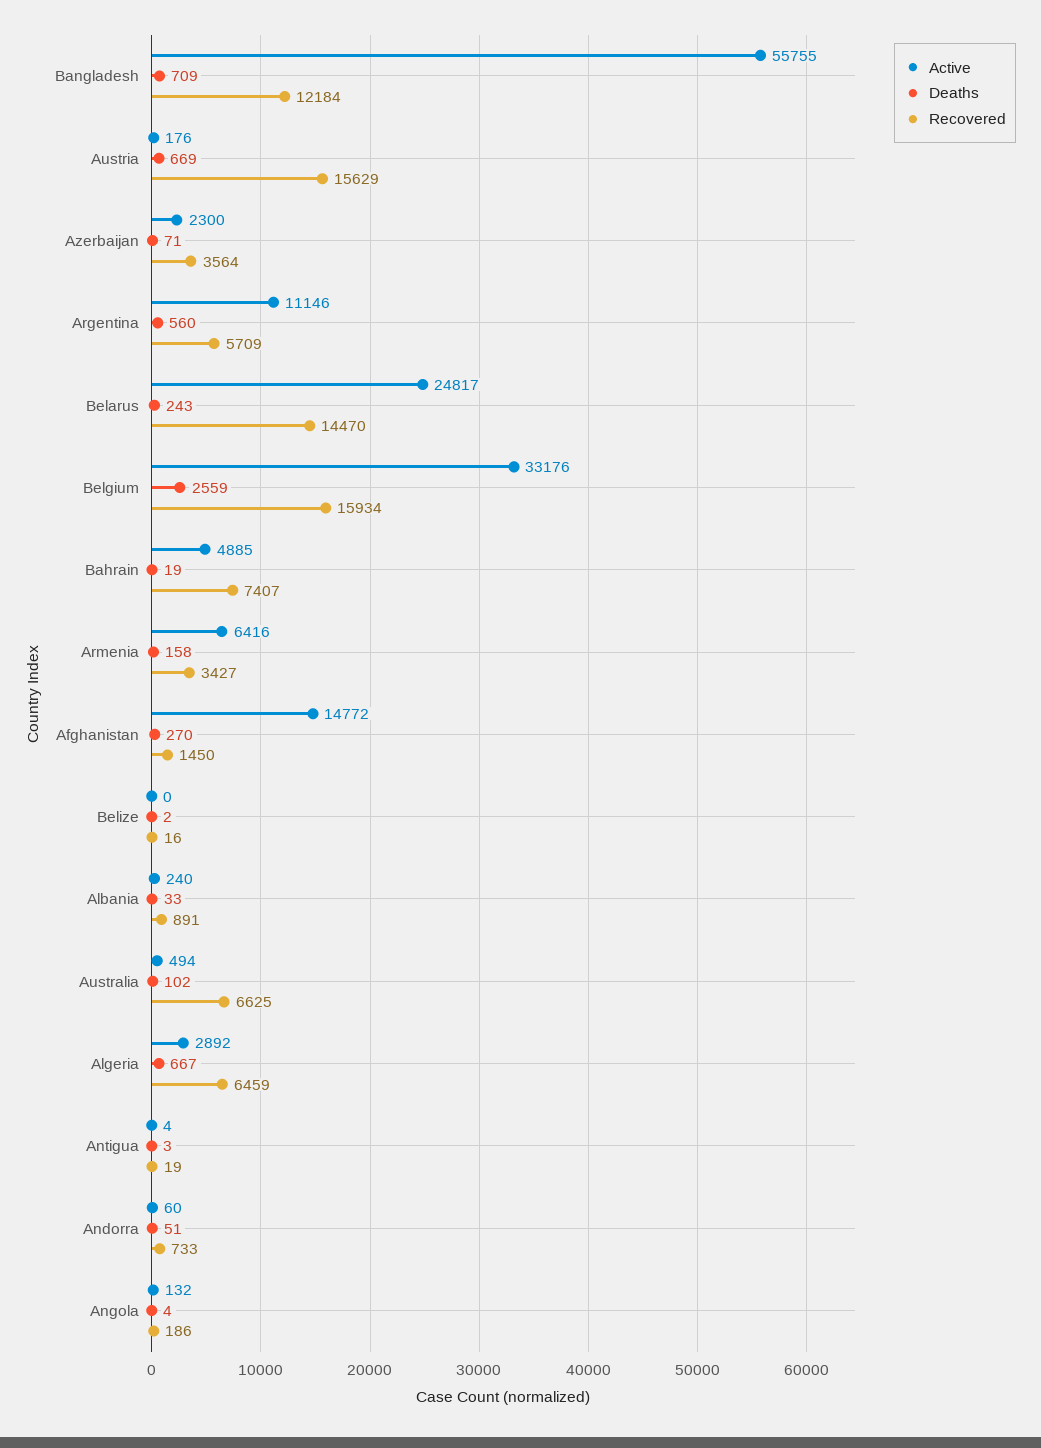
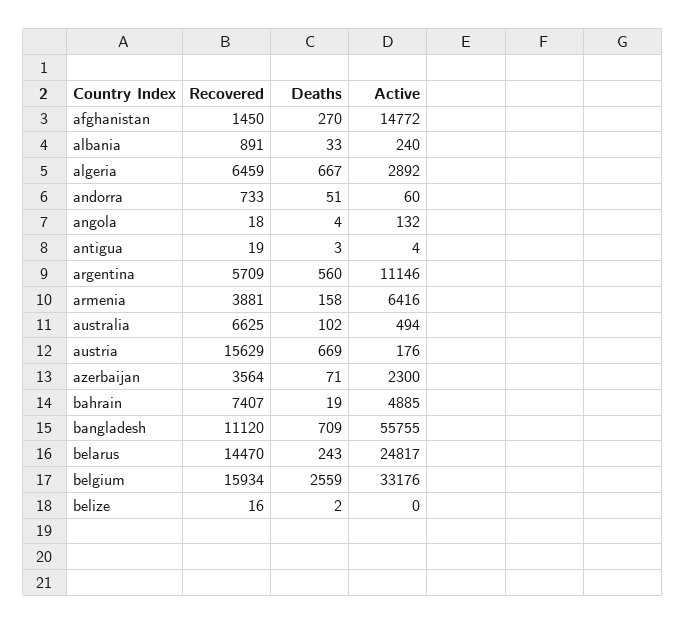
  {
    "Active": {
      "Bangladesh": 55755,
      "Austria": 176,
      "Azerbaijan": 2300,
      "Argentina": 11146,
      "Belarus": 24817,
      "Belgium": 33176,
      "Bahrain": 4885,
      "Armenia": 6416,
      "Afghanistan": 14772,
      "Belize": 0,
      "Albania": 240,
      "Australia": 494,
      "Algeria": 2892,
      "Antigua": 4,
      "Andorra": 60,
      "Angola": 132
    },
    "Deaths": {
      "Bangladesh": 709,
      "Austria": 669,
      "Azerbaijan": 71,
      "Argentina": 560,
      "Belarus": 243,
      "Belgium": 2559,
      "Bahrain": 19,
      "Armenia": 158,
      "Afghanistan": 270,
      "Belize": 2,
      "Albania": 33,
      "Australia": 102,
      "Algeria": 667,
      "Antigua": 3,
      "Andorra": 51,
      "Angola": 4
    },
    "Recovered": {
-     "Bangladesh": 12184,
+     "Bangladesh": 11120,
      "Austria": 15629,
      "Azerbaijan": 3564,
      "Argentina": 5709,
      "Belarus": 14470,
      "Belgium": 15934,
      "Bahrain": 7407,
-     "Armenia": 3427,
+     "Armenia": 3881,
      "Afghanistan": 1450,
      "Belize": 16,
      "Albania": 891,
      "Australia": 6625,
      "Algeria": 6459,
      "Antigua": 19,
      "Andorra": 733,
-     "Angola": 186
+     "Angola": 18
    }
  }

